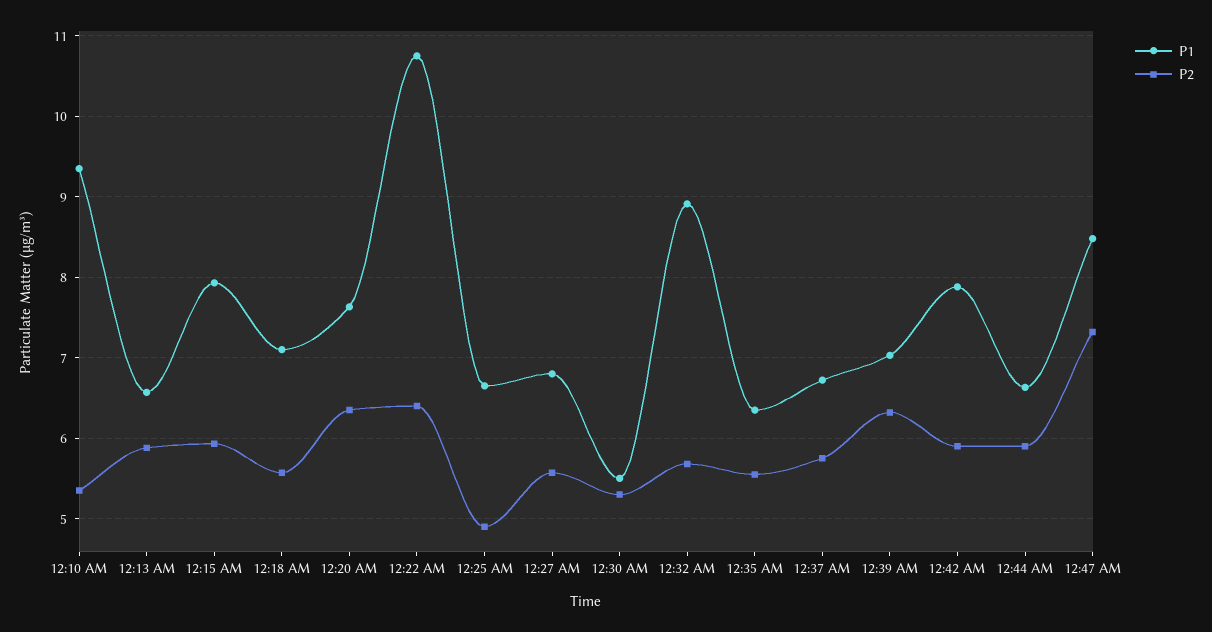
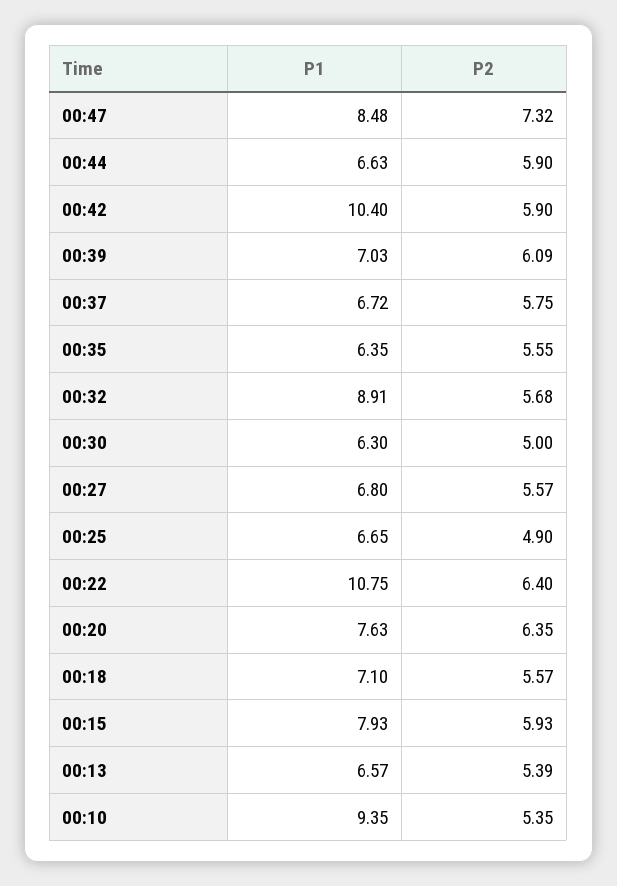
  {
    "P1": {
      "12:10 AM": 9.35,
      "12:13 AM": 6.57,
      "12:15 AM": 7.93,
      "12:18 AM": 7.1,
      "12:20 AM": 7.63,
      "12:22 AM": 10.75,
      "12:25 AM": 6.65,
      "12:27 AM": 6.8,
-     "12:30 AM": 5.5,
+     "12:30 AM": 6.3,
      "12:32 AM": 8.91,
      "12:35 AM": 6.35,
      "12:37 AM": 6.72,
      "12:39 AM": 7.03,
-     "12:42 AM": 7.9,
+     "12:42 AM": 10.4,
      "12:44 AM": 6.63,
      "12:47 AM": 8.48
    },
    "P2": {
      "12:10 AM": 5.35,
-     "12:13 AM": 5.9,
+     "12:13 AM": 5.39,
      "12:15 AM": 5.93,
      "12:18 AM": 5.57,
      "12:20 AM": 6.35,
      "12:22 AM": 6.4,
      "12:25 AM": 4.9,
      "12:27 AM": 5.57,
-     "12:30 AM": 5.3,
+     "12:30 AM": 5,
      "12:32 AM": 5.68,
      "12:35 AM": 5.55,
      "12:37 AM": 5.75,
-     "12:39 AM": 6.3,
+     "12:39 AM": 6.09,
      "12:42 AM": 5.9,
      "12:44 AM": 5.9,
      "12:47 AM": 7.32
    }
  }

